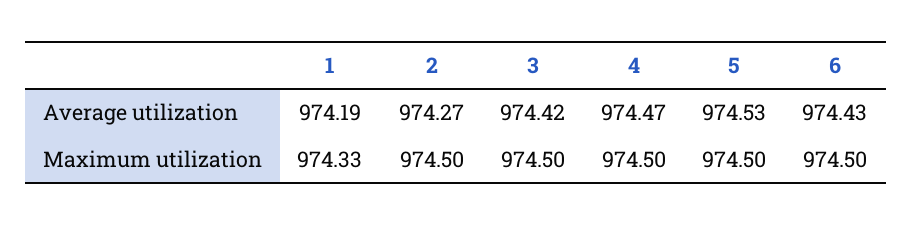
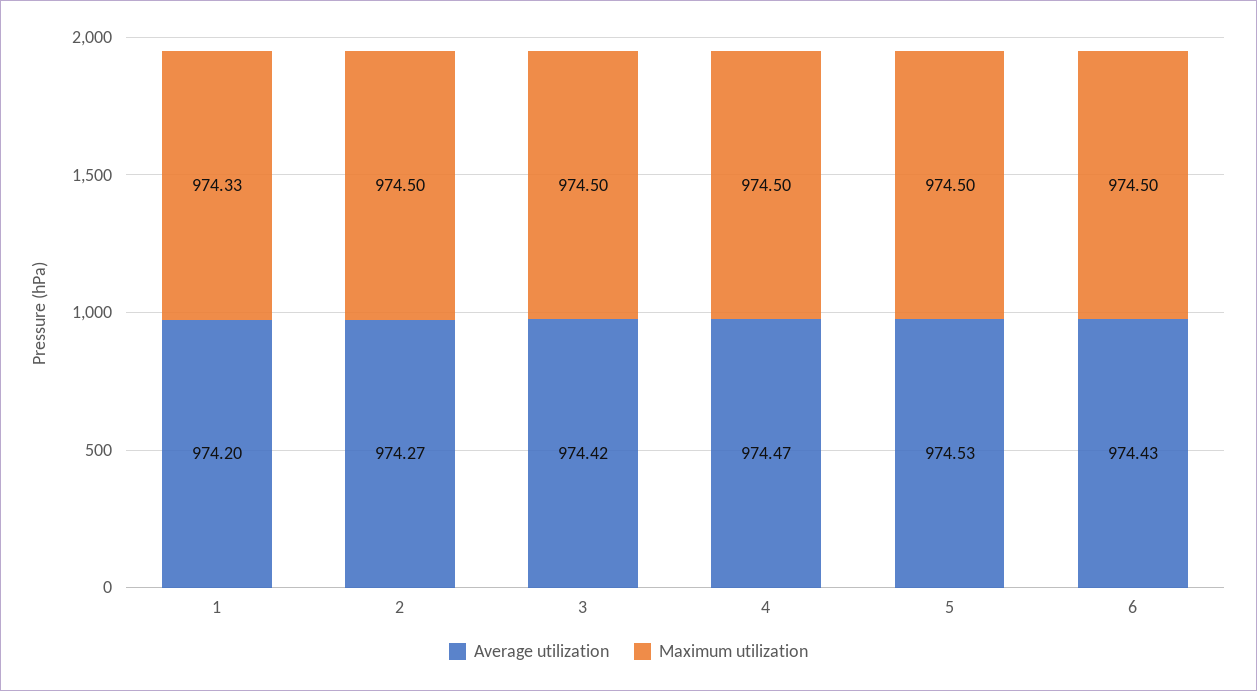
  {
    "Average utilization": {
-     "1": 974.19,
+     "1": 974.2,
      "2": 974.27,
      "3": 974.42,
      "4": 974.47,
      "5": 974.53,
      "6": 974.43
    },
    "Maximum utilization": {
      "1": 974.33,
      "2": 974.5,
      "3": 974.5,
      "4": 974.5,
      "5": 974.5,
      "6": 974.5
    }
  }

